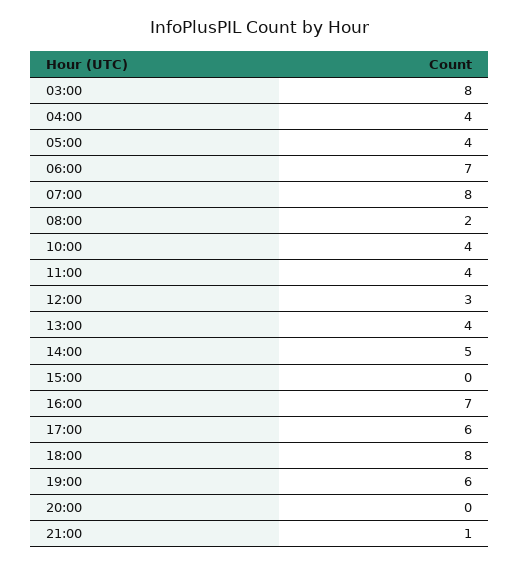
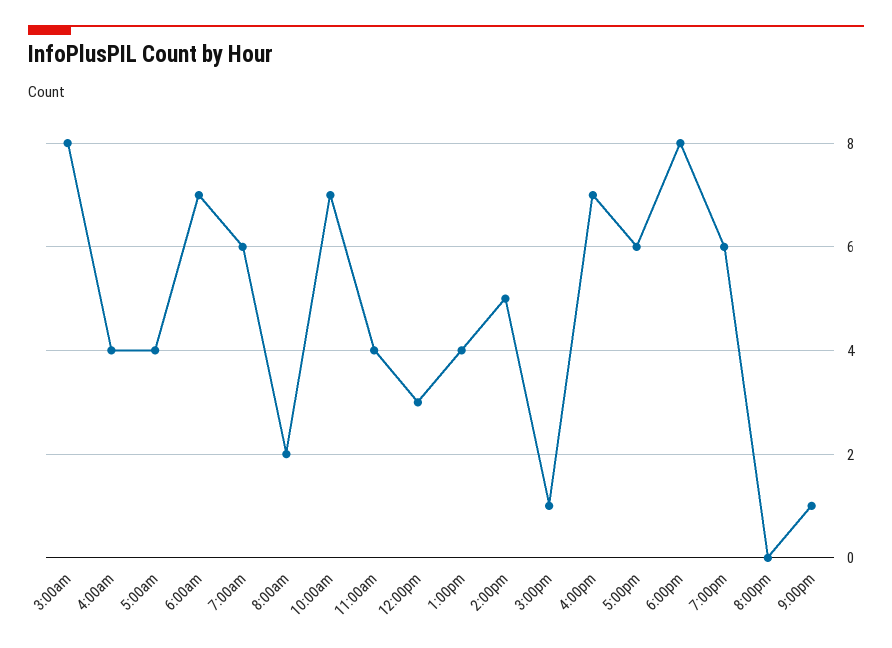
  {
    "03:00": 8,
    "04:00": 4,
    "05:00": 4,
    "06:00": 7,
-   "07:00": 8,
+   "07:00": 6,
    "08:00": 2,
-   "10:00": 4,
+   "10:00": 7,
    "11:00": 4,
    "12:00": 3,
    "13:00": 4,
    "14:00": 5,
-   "15:00": 0,
+   "15:00": 1,
    "16:00": 7,
    "17:00": 6,
    "18:00": 8,
    "19:00": 6,
    "20:00": 0,
    "21:00": 1
  }

